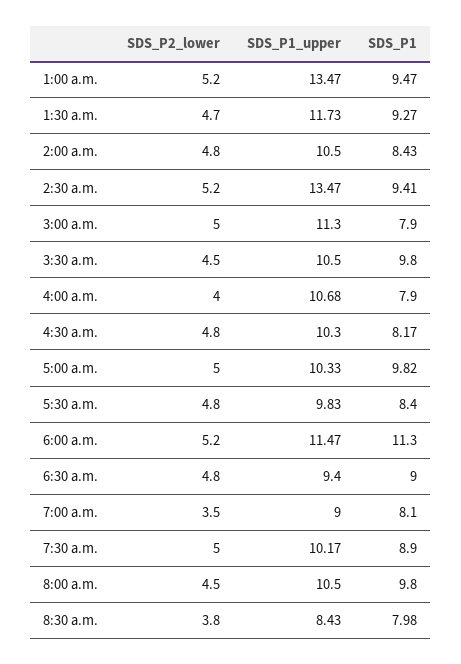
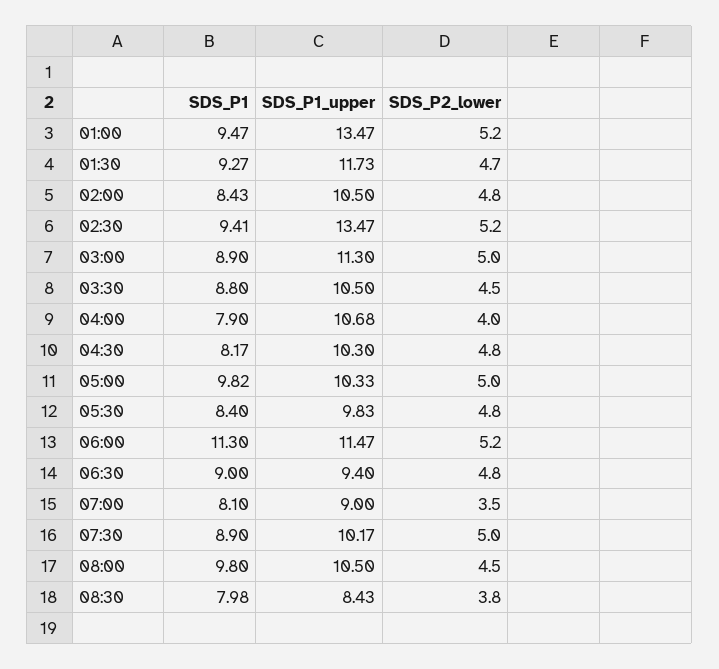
  {
    "SDS_P2_lower": {
      "1:00 a.m.": 5.2,
      "1:30 a.m.": 4.7,
      "2:00 a.m.": 4.8,
      "2:30 a.m.": 5.2,
      "3:00 a.m.": 5,
      "3:30 a.m.": 4.5,
      "4:00 a.m.": 4,
      "4:30 a.m.": 4.8,
      "5:00 a.m.": 5,
      "5:30 a.m.": 4.8,
      "6:00 a.m.": 5.2,
      "6:30 a.m.": 4.8,
      "7:00 a.m.": 3.5,
      "7:30 a.m.": 5,
      "8:00 a.m.": 4.5,
      "8:30 a.m.": 3.8
    },
    "SDS_P1_upper": {
      "1:00 a.m.": 13.47,
      "1:30 a.m.": 11.73,
      "2:00 a.m.": 10.5,
      "2:30 a.m.": 13.47,
      "3:00 a.m.": 11.3,
      "3:30 a.m.": 10.5,
      "4:00 a.m.": 10.68,
      "4:30 a.m.": 10.3,
      "5:00 a.m.": 10.33,
      "5:30 a.m.": 9.83,
      "6:00 a.m.": 11.47,
      "6:30 a.m.": 9.4,
      "7:00 a.m.": 9,
      "7:30 a.m.": 10.17,
      "8:00 a.m.": 10.5,
      "8:30 a.m.": 8.43
    },
    "SDS_P1": {
      "1:00 a.m.": 9.47,
      "1:30 a.m.": 9.27,
      "2:00 a.m.": 8.43,
      "2:30 a.m.": 9.41,
-     "3:00 a.m.": 7.9,
+     "3:00 a.m.": 8.9,
-     "3:30 a.m.": 9.8,
+     "3:30 a.m.": 8.8,
      "4:00 a.m.": 7.9,
      "4:30 a.m.": 8.17,
      "5:00 a.m.": 9.82,
      "5:30 a.m.": 8.4,
      "6:00 a.m.": 11.3,
      "6:30 a.m.": 9,
      "7:00 a.m.": 8.1,
      "7:30 a.m.": 8.9,
      "8:00 a.m.": 9.8,
      "8:30 a.m.": 7.98
    }
  }

